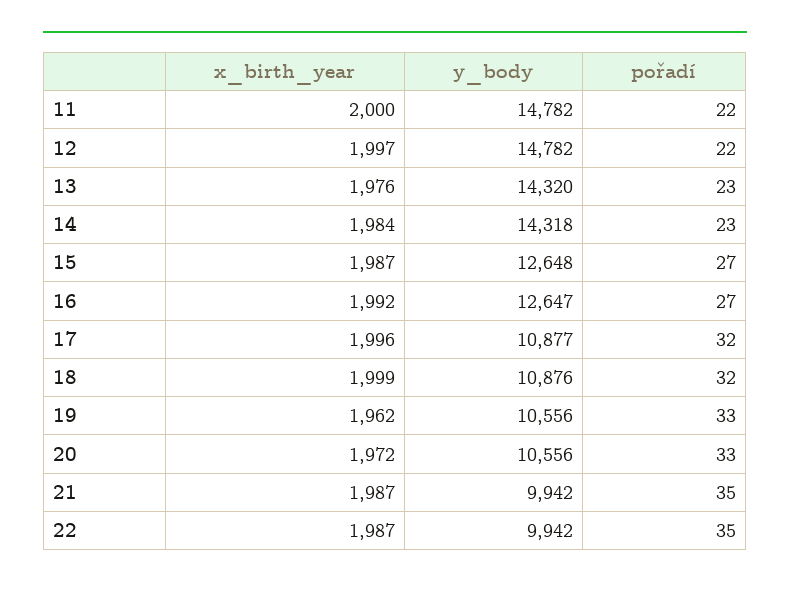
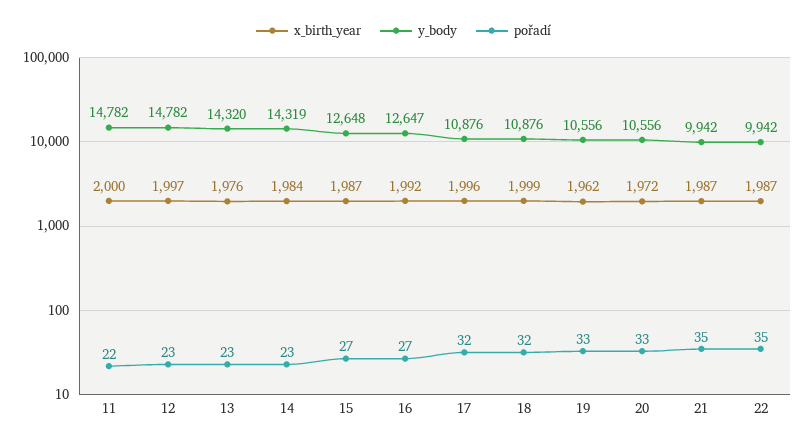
  {
    "x_birth_year": {
      "11": 2000,
      "12": 1997,
      "13": 1976,
      "14": 1984,
      "15": 1987,
      "16": 1992,
      "17": 1996,
      "18": 1999,
      "19": 1962,
      "20": 1972,
      "21": 1987,
      "22": 1987
    },
    "y_body": {
      "11": 14782,
      "12": 14782,
      "13": 14320,
-     "14": 14318,
+     "14": 14319,
      "15": 12648,
      "16": 12647,
-     "17": 10877,
+     "17": 10876,
      "18": 10876,
      "19": 10556,
      "20": 10556,
      "21": 9942,
      "22": 9942
    },
    "pořadí": {
      "11": 22,
-     "12": 22,
+     "12": 23,
      "13": 23,
      "14": 23,
      "15": 27,
      "16": 27,
      "17": 32,
      "18": 32,
      "19": 33,
      "20": 33,
      "21": 35,
      "22": 35
    }
  }

